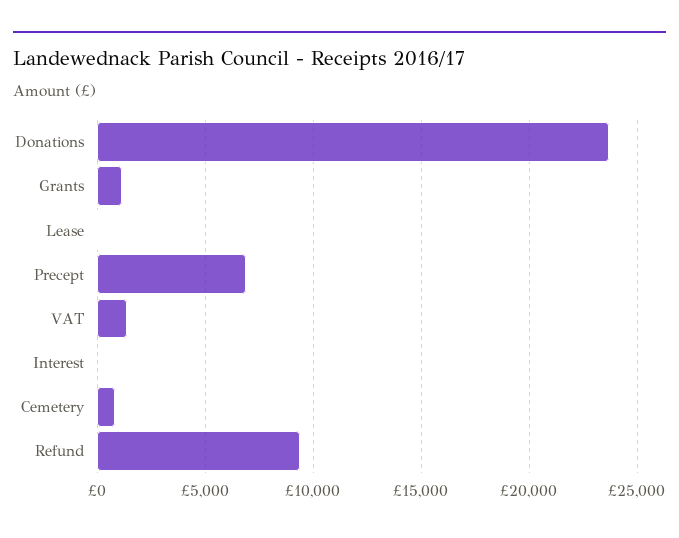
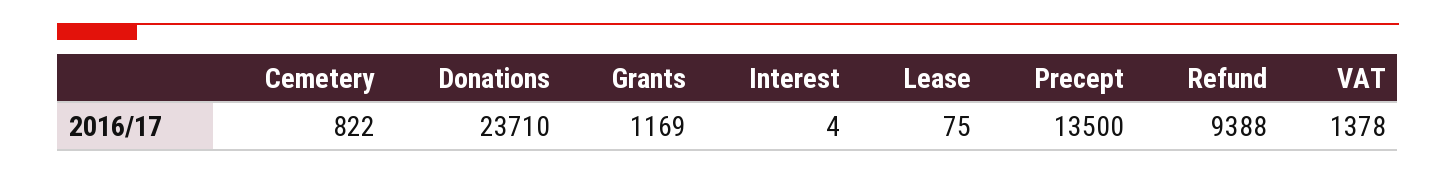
  {
    "Donations": 23710,
    "Grants": 1169,
    "Lease": 75,
-   "Precept": 7000,
+   "Precept": 13500,
    "VAT": 1378,
    "Interest": 4,
    "Cemetery": 822,
    "Refund": 9388
  }

